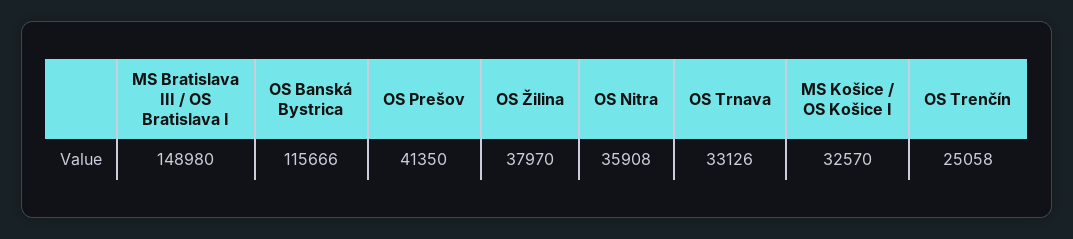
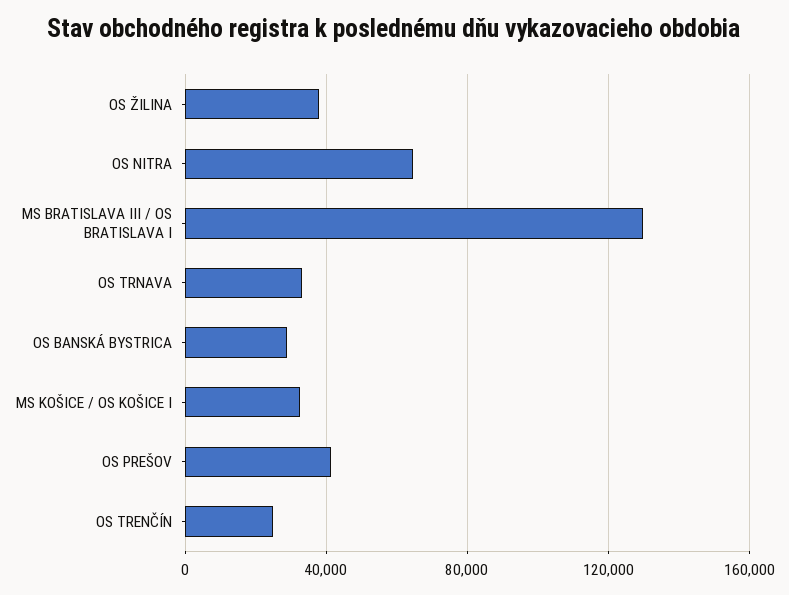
  {
-   "MS Bratislava III / OS Bratislava I": 148980,
+   "MS Bratislava III / OS Bratislava I": 130000,
-   "OS Banská Bystrica": 115666,
+   "OS Banská Bystrica": 30000,
    "OS Prešov": 41350,
    "OS Žilina": 37970,
-   "OS Nitra": 35908,
+   "OS Nitra": 65000,
    "OS Trnava": 33126,
    "MS Košice / OS Košice I": 32570,
    "OS Trenčín": 25058
  }

